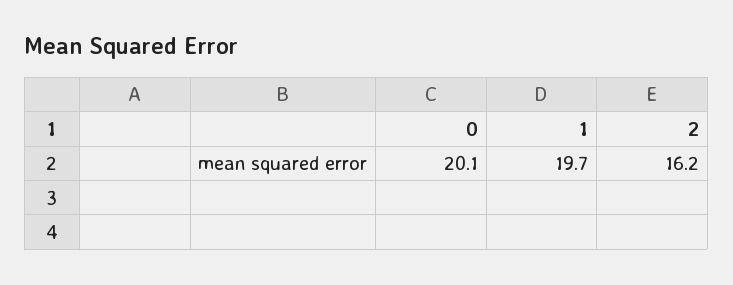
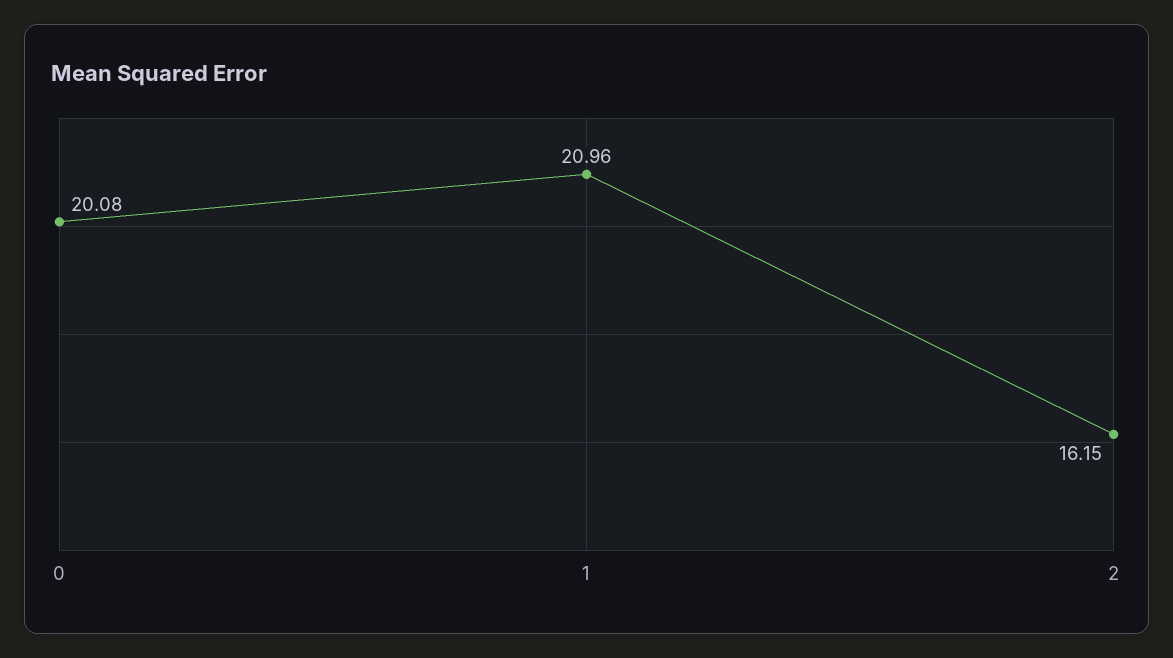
  {
    "0": 20.08,
-   "1": 19.7,
+   "1": 20.96,
    "2": 16.15
  }

